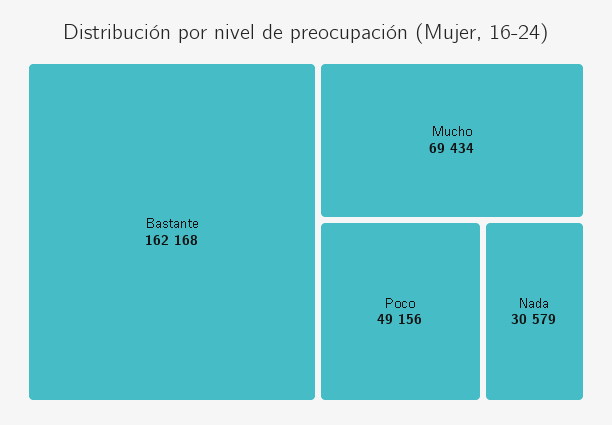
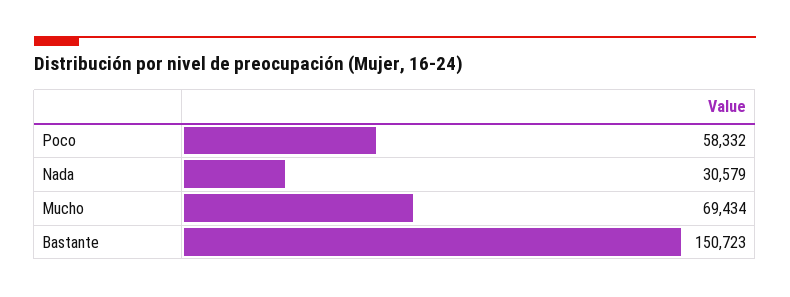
  {
-   "Bastante": 162168,
+   "Bastante": 150723,
    "Mucho": 69434,
-   "Poco": 49156,
+   "Poco": 58332,
    "Nada": 30579
  }

